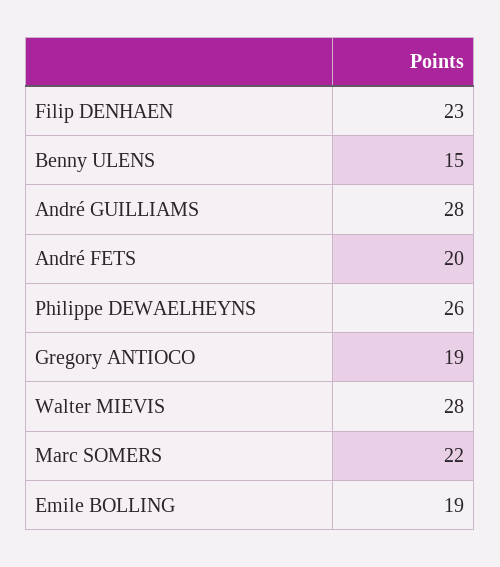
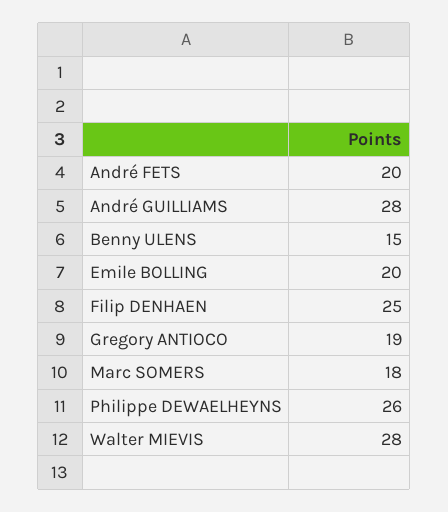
  {
-   "Filip DENHAEN": 23,
+   "Filip DENHAEN": 25,
    "Benny ULENS": 15,
    "André GUILLIAMS": 28,
    "André FETS": 20,
    "Philippe DEWAELHEYNS": 26,
    "Gregory ANTIOCO": 19,
    "Walter MIEVIS": 28,
-   "Marc SOMERS": 22,
+   "Marc SOMERS": 18,
-   "Emile BOLLING": 19
+   "Emile BOLLING": 20
  }

